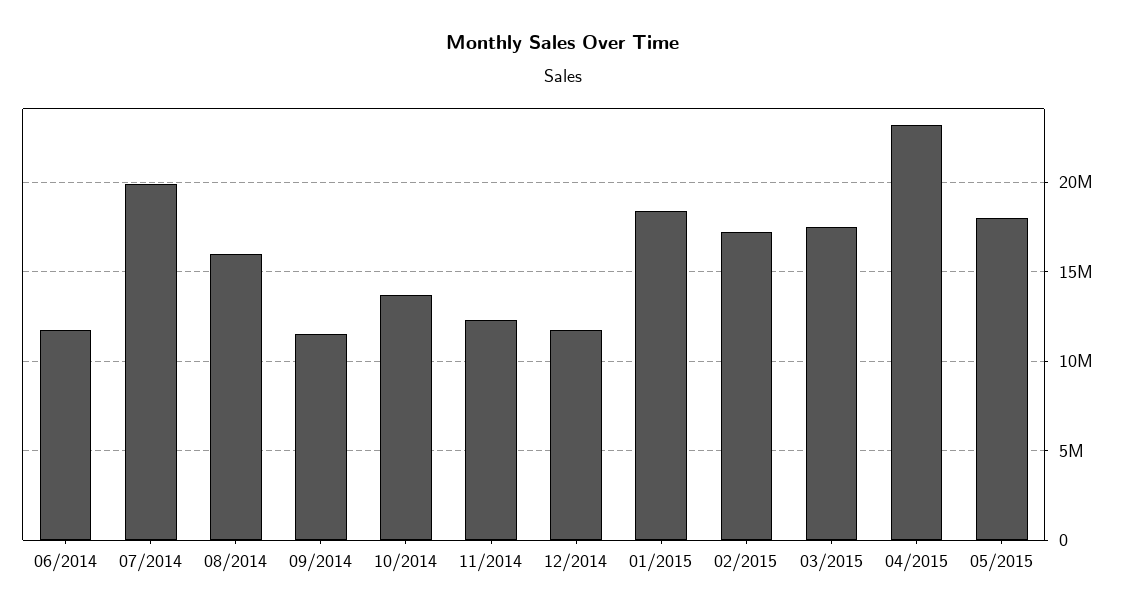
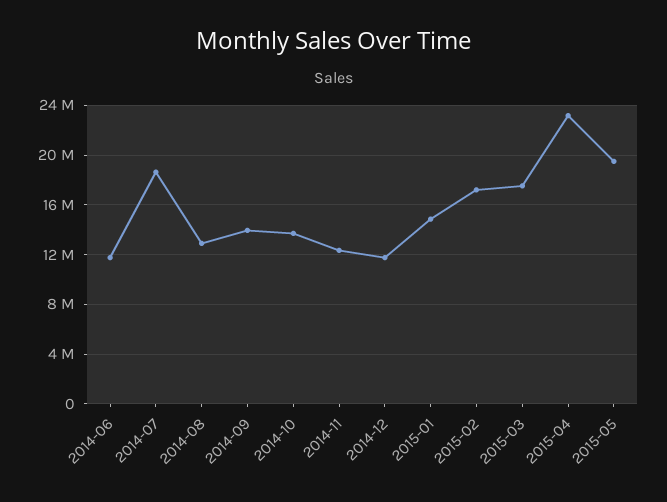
  {
    "06/2014": 12000000,
-   "07/2014": 20000000,
+   "07/2014": 18500000,
-   "08/2014": 16000000,
+   "08/2014": 13000000,
-   "09/2014": 11500000,
+   "09/2014": 14000000,
    "10/2014": 13500000,
    "11/2014": 12500000,
    "12/2014": 12000000,
-   "01/2015": 18500000,
+   "01/2015": 15000000,
    "02/2015": 17000000,
    "03/2015": 17500000,
    "04/2015": 23000000,
-   "05/2015": 18000000
+   "05/2015": 19500000
  }

